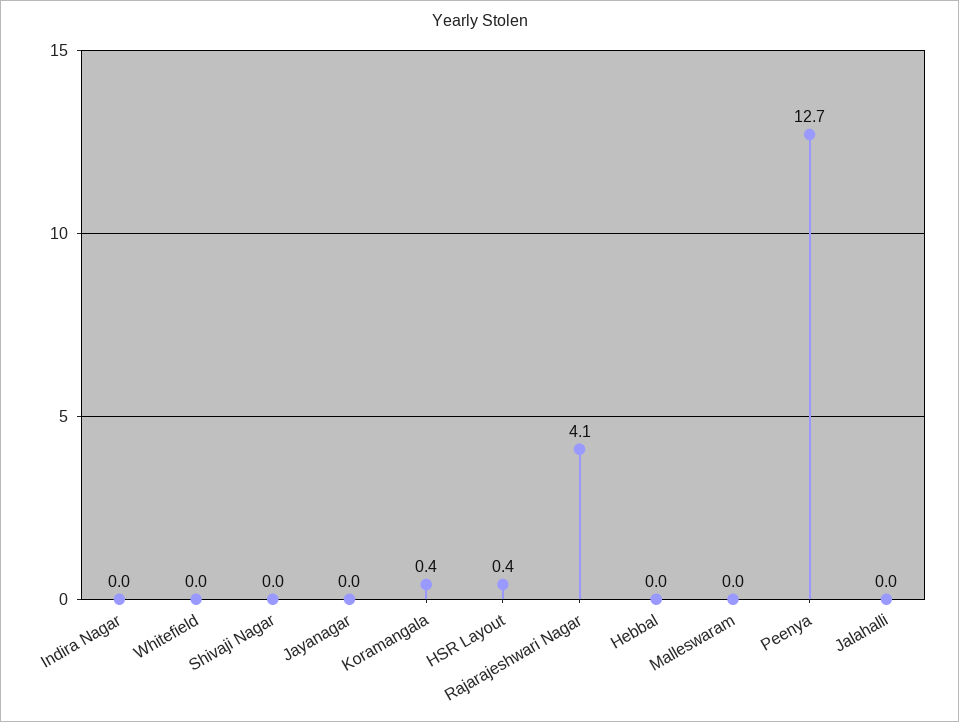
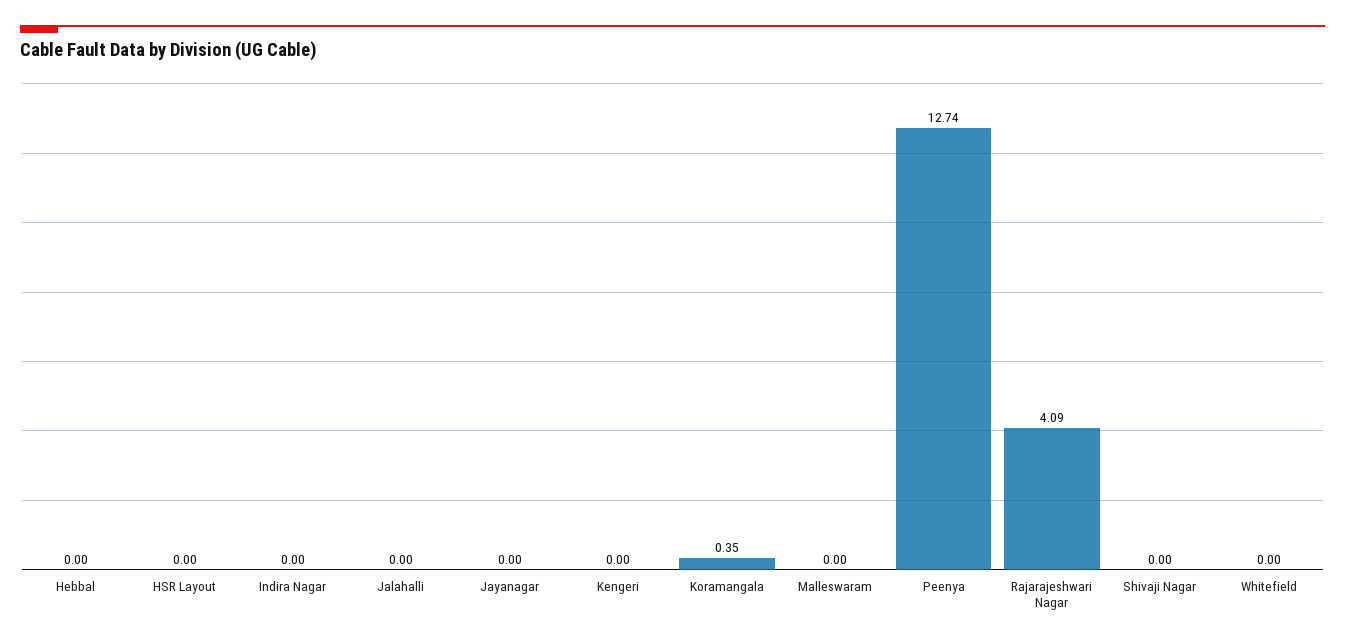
  {
    "Indira Nagar": 0,
    "Whitefield": 0,
    "Shivaji Nagar": 0,
    "Jayanagar": 0,
    "Koramangala": 0.35,
-   "HSR Layout": 0.4,
+   "HSR Layout": 0,
    "Rajarajeshwari Nagar": 4.09,
    "Hebbal": 0,
    "Malleswaram": 0,
    "Peenya": 12.74,
-   "Jalahalli": 0
+   "Jalahalli": 0,
+   "Kengeri": 0
  }

